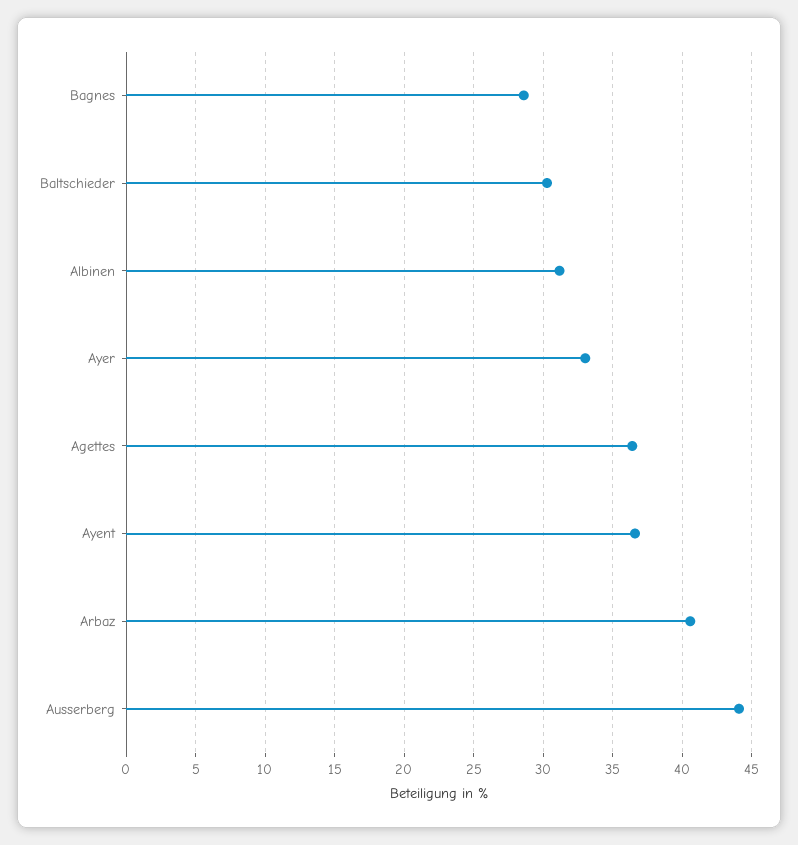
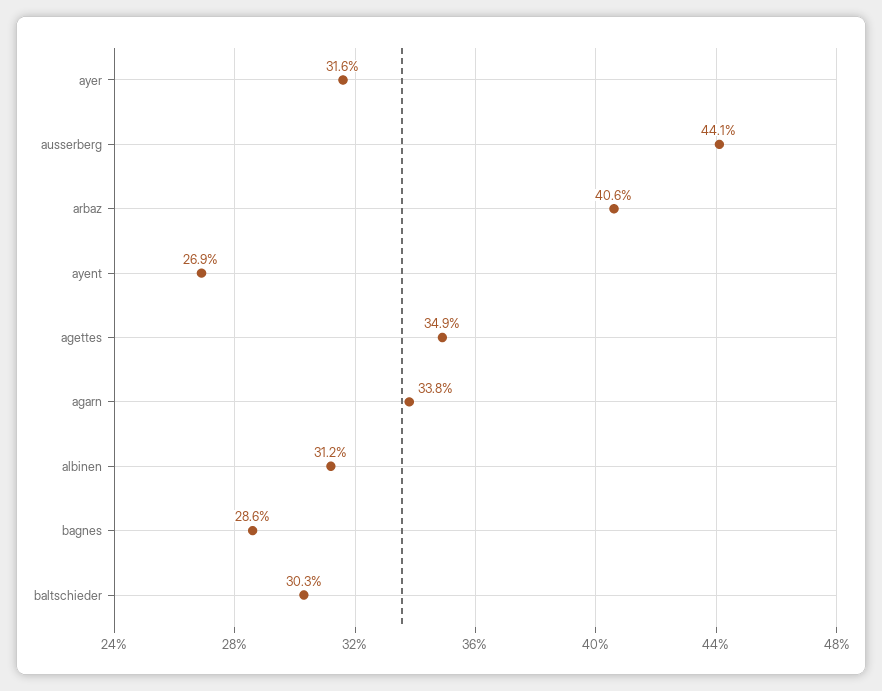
  {
    "Bagnes": 28.6,
    "Baltschieder": 30.3,
    "Albinen": 31.2,
-   "Ayer": 33,
+   "Ayer": 31.6,
-   "Agettes": 36.5,
+   "Agettes": 34.9,
-   "Ayent": 36.5,
+   "Ayent": 26.9,
    "Arbaz": 40.6,
-   "Ausserberg": 44.1
+   "Ausserberg": 44.1,
+   "agarn": 33.8
  }

